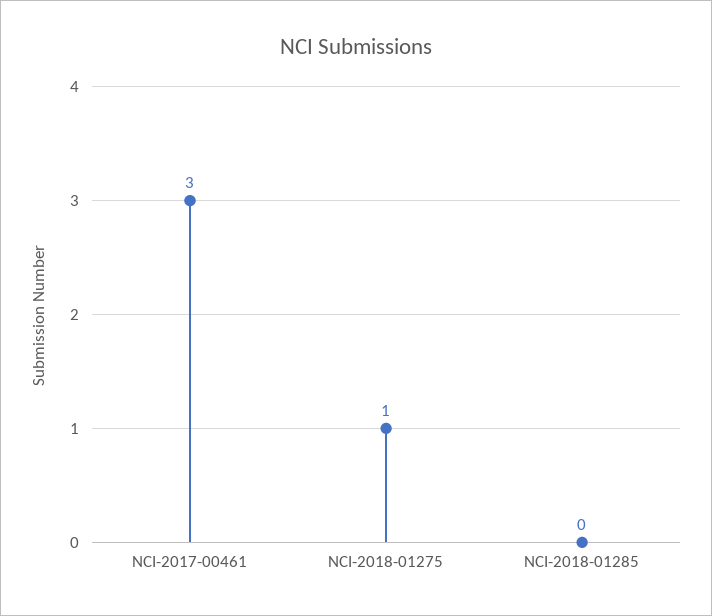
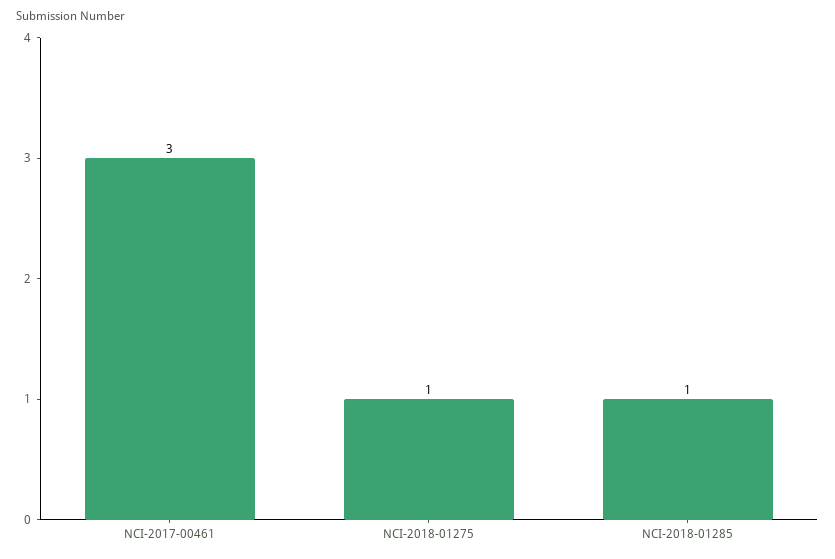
  {
    "NCI-2017-00461": 3,
    "NCI-2018-01275": 1,
-   "NCI-2018-01285": 0
+   "NCI-2018-01285": 1
  }

